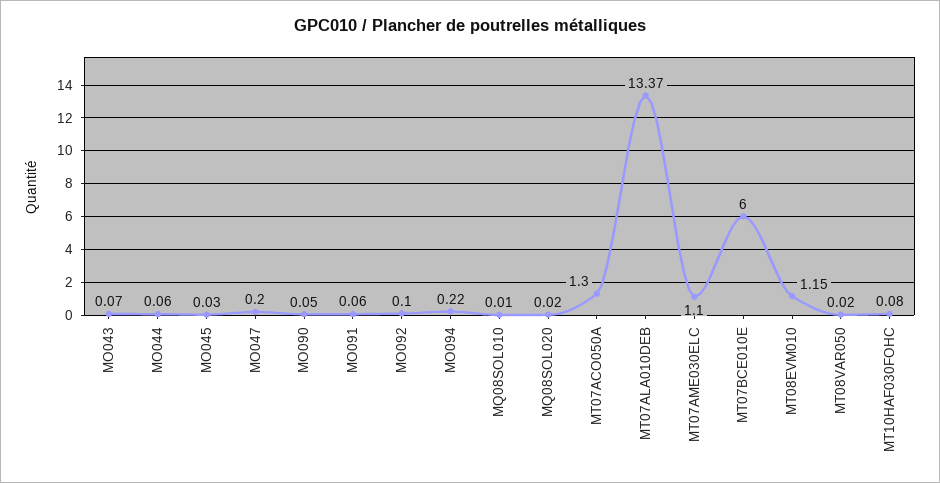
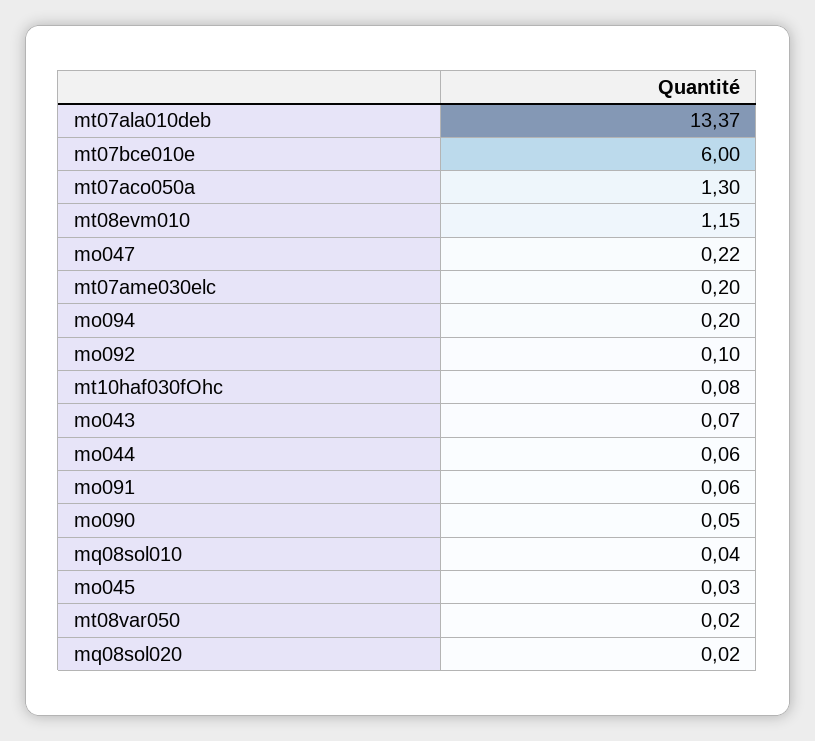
  {
    "MO043": 0.07,
    "MO044": 0.06,
    "MO045": 0.03,
-   "MO047": 0.2,
+   "MO047": 0.22,
    "MO090": 0.05,
    "MO091": 0.06,
    "MO092": 0.1,
-   "MO094": 0.22,
+   "MO094": 0.2,
-   "MQ08SOL010": 0.01,
+   "MQ08SOL010": 0.04,
    "MQ08SOL020": 0.02,
    "MT07ACO050A": 1.3,
    "MT07ALA010DEB": 13.37,
-   "MT07AME030ELC": 1.1,
+   "MT07AME030ELC": 0.2,
    "MT07BCE010E": 6,
    "MT08EVM010": 1.15,
    "MT08VAR050": 0.02,
    "MT10HAF030FOHC": 0.08
  }

